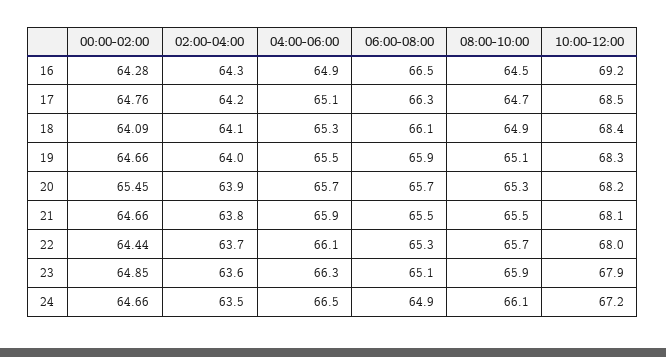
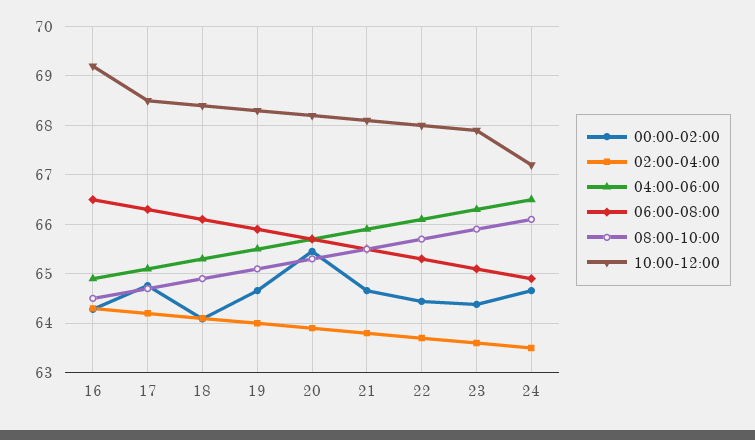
  {
    "00:00-02:00": {
      "16": 64.28,
      "17": 64.76,
      "18": 64.09,
      "19": 64.66,
      "20": 65.45,
      "21": 64.66,
      "22": 64.44,
-     "23": 64.85,
+     "23": 64.4,
      "24": 64.66
    },
    "02:00-04:00": {
      "16": 64.3,
      "17": 64.2,
      "18": 64.1,
      "19": 64,
      "20": 63.9,
      "21": 63.8,
      "22": 63.7,
      "23": 63.6,
      "24": 63.5
    },
    "04:00-06:00": {
      "16": 64.9,
      "17": 65.1,
      "18": 65.3,
      "19": 65.5,
      "20": 65.7,
      "21": 65.9,
      "22": 66.1,
      "23": 66.3,
      "24": 66.5
    },
    "06:00-08:00": {
      "16": 66.5,
      "17": 66.3,
      "18": 66.1,
      "19": 65.9,
      "20": 65.7,
      "21": 65.5,
      "22": 65.3,
      "23": 65.1,
      "24": 64.9
    },
    "08:00-10:00": {
      "16": 64.5,
      "17": 64.7,
      "18": 64.9,
      "19": 65.1,
      "20": 65.3,
      "21": 65.5,
      "22": 65.7,
      "23": 65.9,
      "24": 66.1
    },
    "10:00-12:00": {
      "16": 69.2,
      "17": 68.5,
      "18": 68.4,
      "19": 68.3,
      "20": 68.2,
      "21": 68.1,
      "22": 68,
      "23": 67.9,
      "24": 67.2
    }
  }

